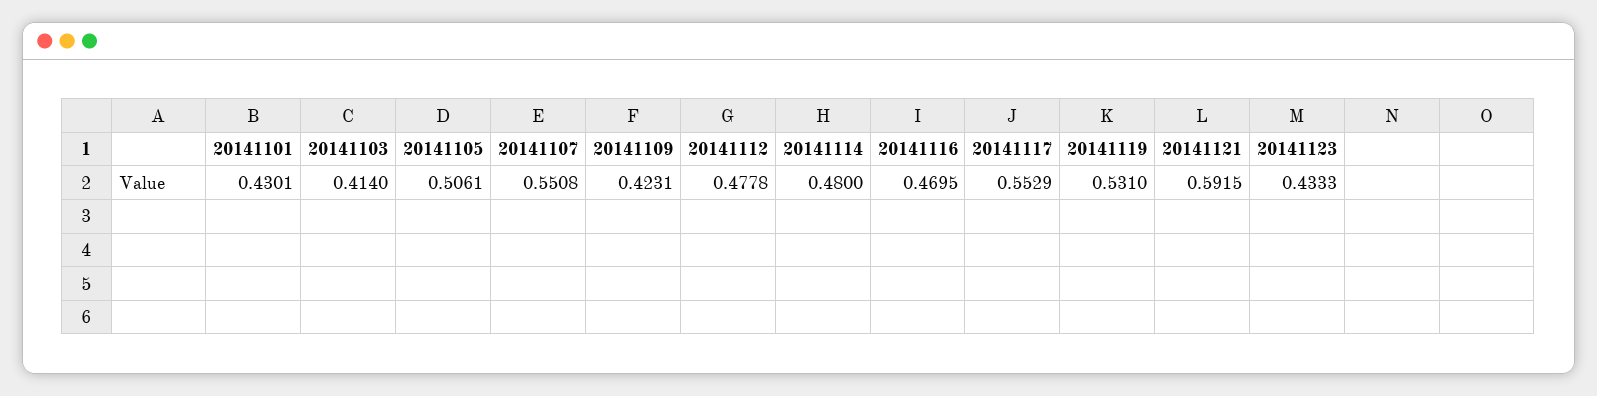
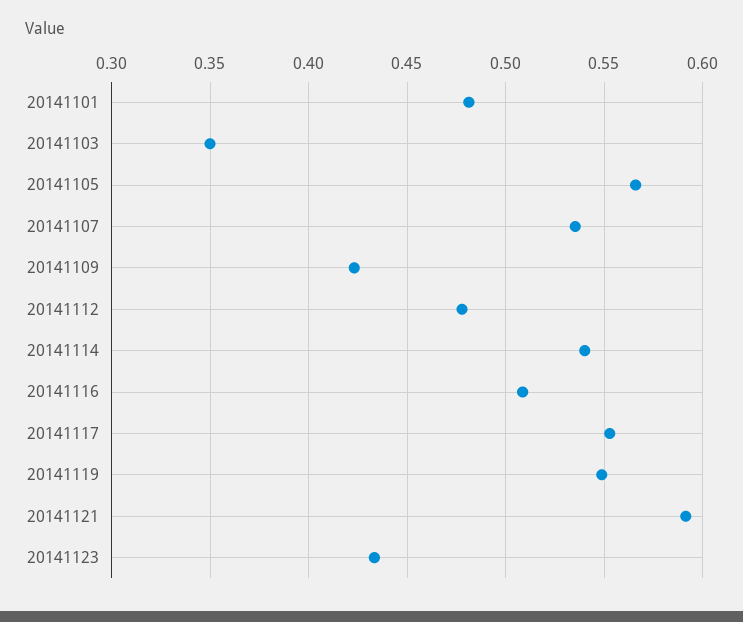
  {
-   "20141101": 0.4301,
+   "20141101": 0.48,
-   "20141103": 0.414,
+   "20141103": 0.35,
-   "20141105": 0.5061,
+   "20141105": 0.565,
-   "20141107": 0.5508,
+   "20141107": 0.535,
    "20141109": 0.4231,
    "20141112": 0.4778,
-   "20141114": 0.48,
+   "20141114": 0.54,
-   "20141116": 0.4695,
+   "20141116": 0.51,
    "20141117": 0.5529,
-   "20141119": 0.531,
+   "20141119": 0.55,
    "20141121": 0.5915,
    "20141123": 0.4333
  }

